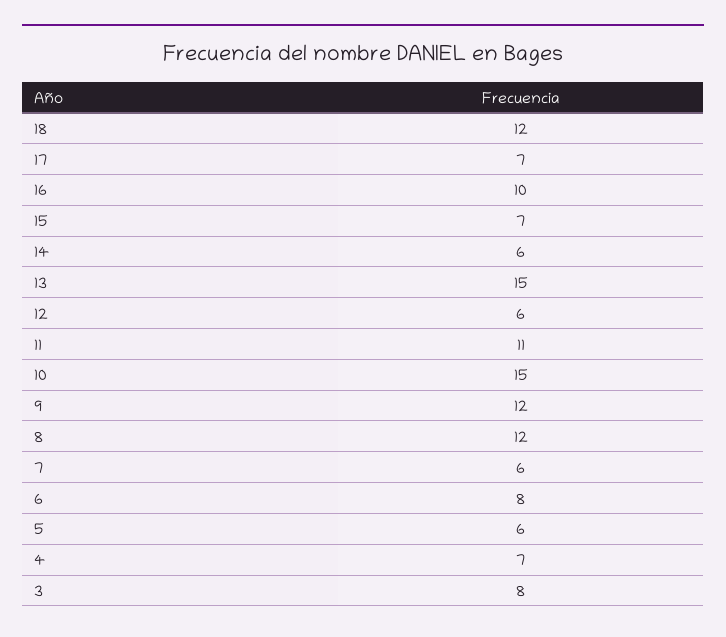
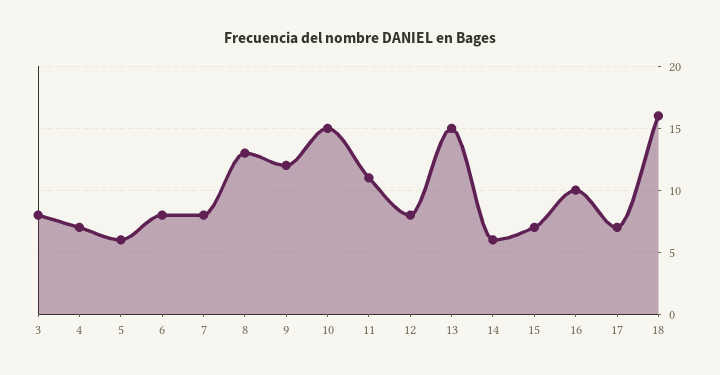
  {
-   "18": 12,
+   "18": 16,
    "17": 7,
    "16": 10,
    "15": 7,
    "14": 6,
    "13": 15,
-   "12": 6,
+   "12": 8,
    "11": 11,
    "10": 15,
    "9": 12,
-   "8": 12,
+   "8": 13,
-   "7": 6,
+   "7": 8,
    "6": 8,
    "5": 6,
    "4": 7,
    "3": 8
  }

